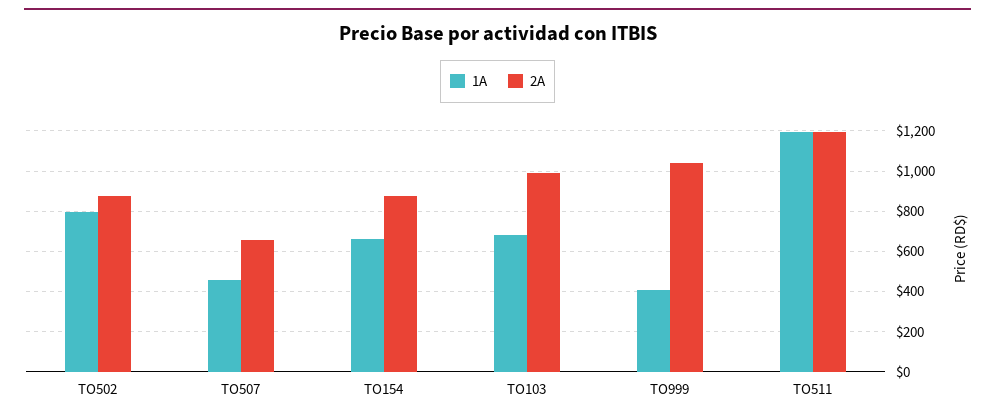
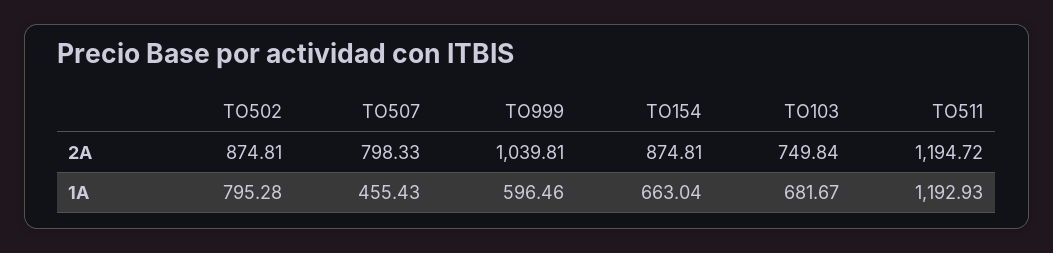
  {
    "1A": {
      "TO502": 795.28,
      "TO507": 455.43,
      "TO154": 663.04,
      "TO103": 681.67,
-     "TO999": 400,
+     "TO999": 596.46,
      "TO511": 1192.93
    },
    "2A": {
      "TO502": 874.81,
-     "TO507": 650,
+     "TO507": 798.33,
      "TO154": 874.81,
-     "TO103": 1000,
+     "TO103": 749.84,
      "TO999": 1039.81,
      "TO511": 1194.72
    }
  }

